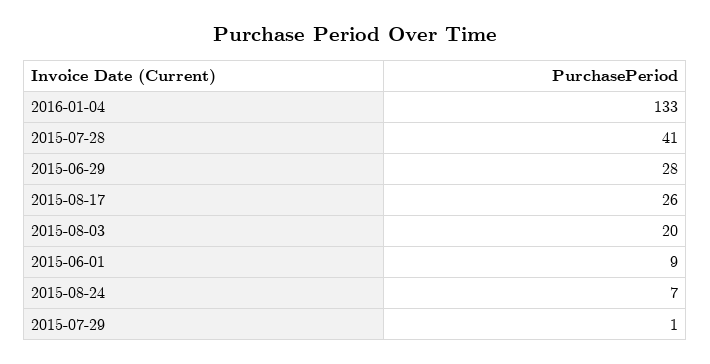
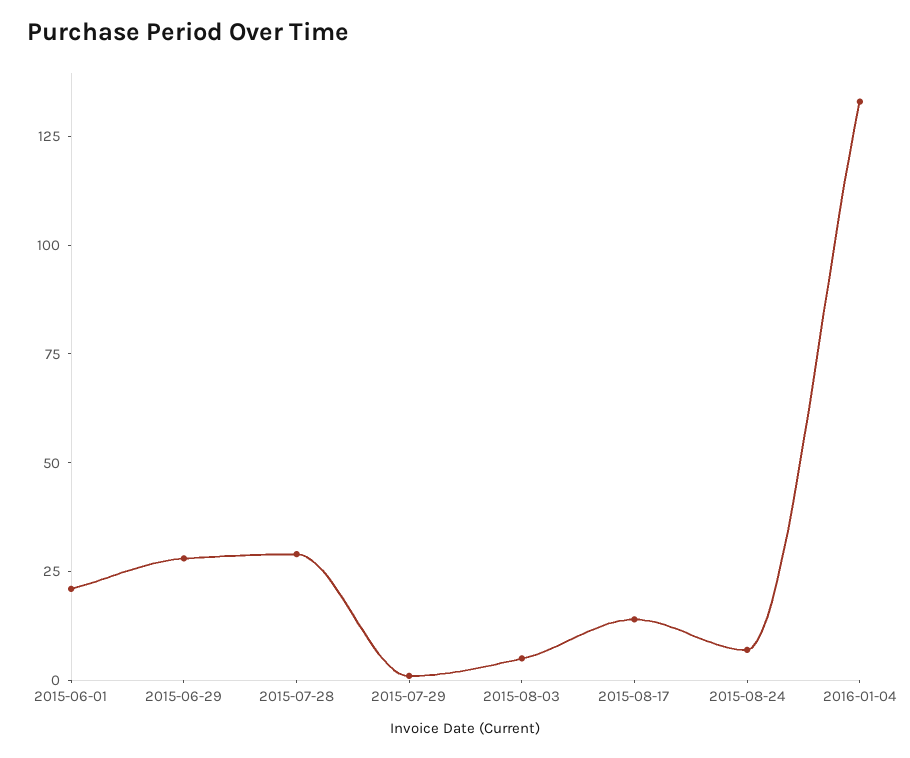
  {
    "2016-01-04": 133,
-   "2015-07-28": 41,
+   "2015-07-28": 30,
    "2015-06-29": 28,
-   "2015-08-17": 26,
+   "2015-08-17": 15,
-   "2015-08-03": 20,
+   "2015-08-03": 5,
-   "2015-06-01": 9,
+   "2015-06-01": 20,
    "2015-08-24": 7,
    "2015-07-29": 1
  }

